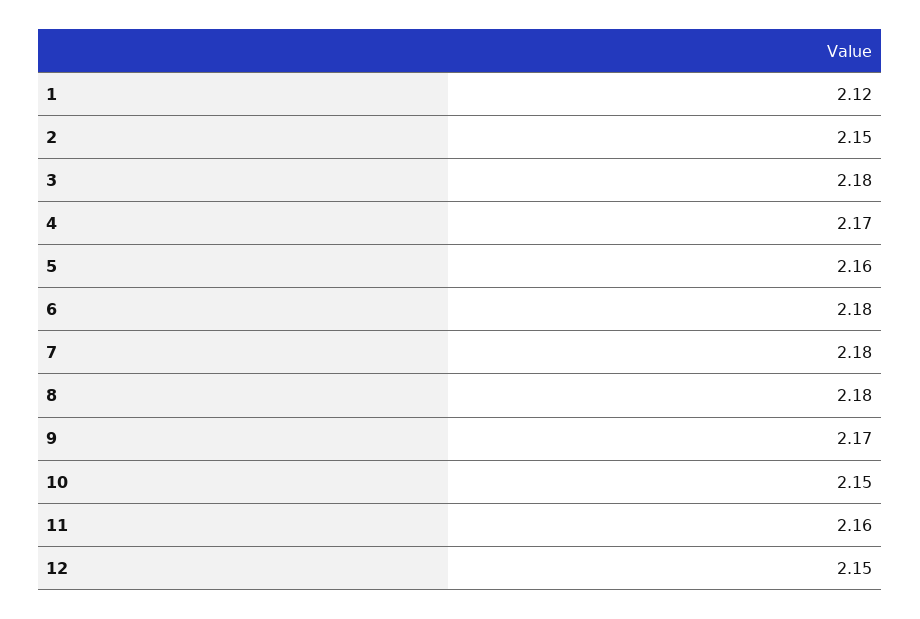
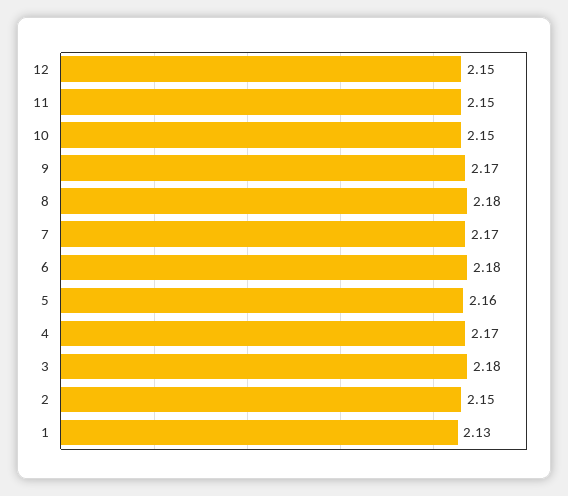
  {
-   "1": 2.12,
+   "1": 2.13,
    "2": 2.15,
    "3": 2.18,
    "4": 2.17,
    "5": 2.16,
    "6": 2.18,
-   "7": 2.18,
+   "7": 2.17,
    "8": 2.18,
    "9": 2.17,
    "10": 2.15,
-   "11": 2.16,
+   "11": 2.15,
    "12": 2.15
  }

